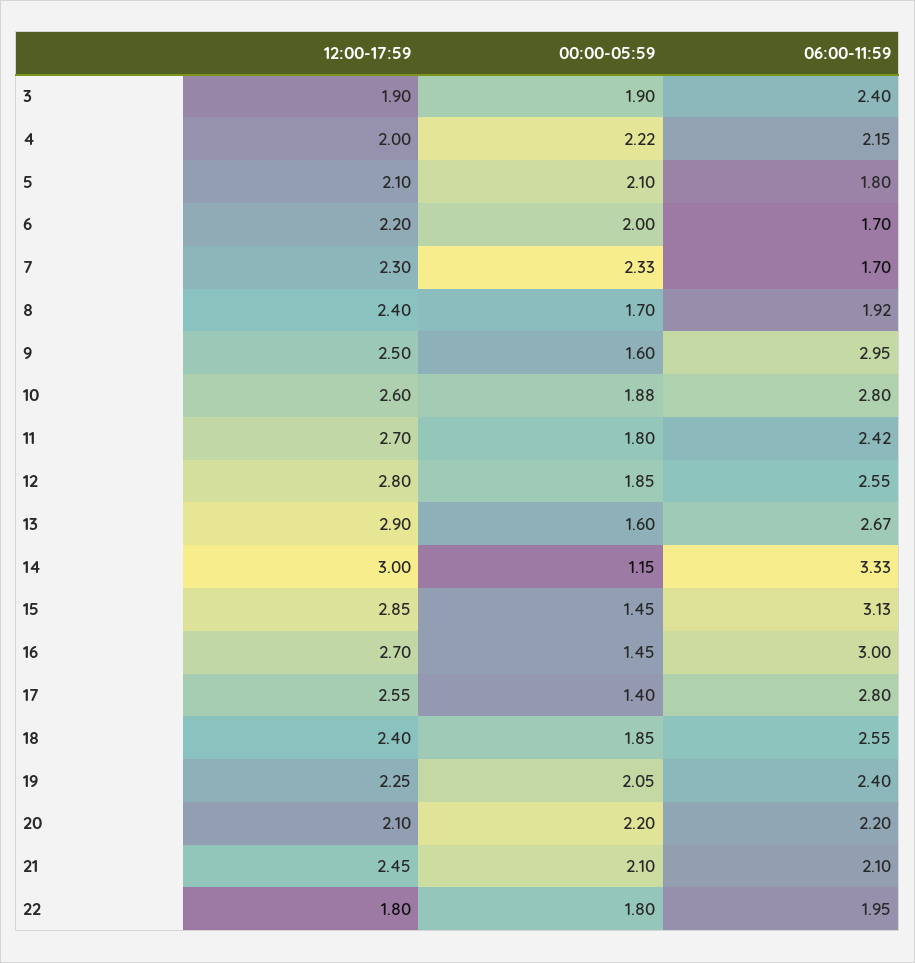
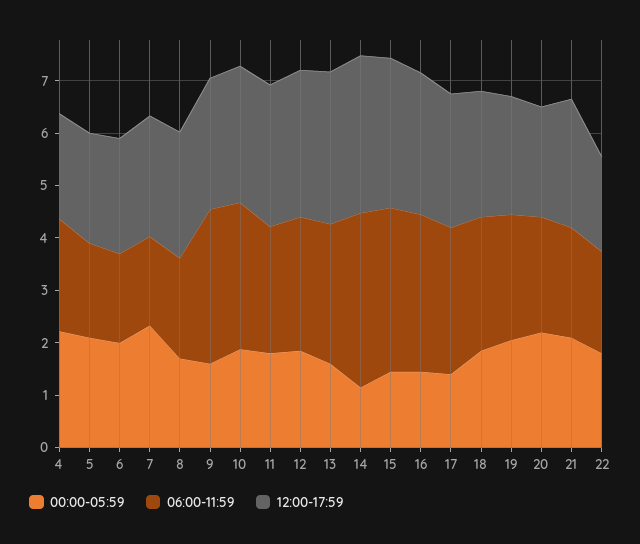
  {
    "12:00-17:59": {
-     "3": 1.9,
      "4": 2,
      "5": 2.1,
      "6": 2.2,
      "7": 2.3,
      "8": 2.4,
      "9": 2.5,
      "10": 2.6,
      "11": 2.7,
      "12": 2.8,
      "13": 2.9,
      "14": 3,
      "15": 2.85,
      "16": 2.7,
      "17": 2.55,
      "18": 2.4,
      "19": 2.25,
      "20": 2.1,
      "21": 2.45,
      "22": 1.8
    },
    "00:00-05:59": {
-     "3": 1.9,
      "4": 2.22,
      "5": 2.1,
      "6": 2,
      "7": 2.33,
      "8": 1.7,
      "9": 1.6,
      "10": 1.88,
      "11": 1.8,
      "12": 1.85,
      "13": 1.6,
      "14": 1.15,
      "15": 1.45,
      "16": 1.45,
      "17": 1.4,
      "18": 1.85,
      "19": 2.05,
      "20": 2.2,
      "21": 2.1,
      "22": 1.8
    },
    "06:00-11:59": {
-     "3": 2.4,
      "4": 2.15,
      "5": 1.8,
      "6": 1.7,
      "7": 1.7,
      "8": 1.92,
      "9": 2.95,
      "10": 2.8,
      "11": 2.42,
      "12": 2.55,
      "13": 2.67,
      "14": 3.33,
      "15": 3.13,
      "16": 3,
      "17": 2.8,
      "18": 2.55,
      "19": 2.4,
      "20": 2.2,
      "21": 2.1,
      "22": 1.95
    }
  }

